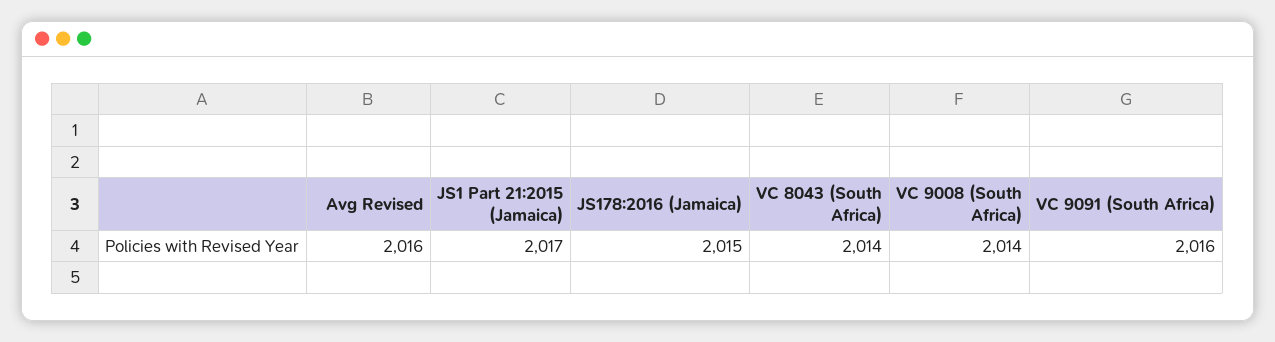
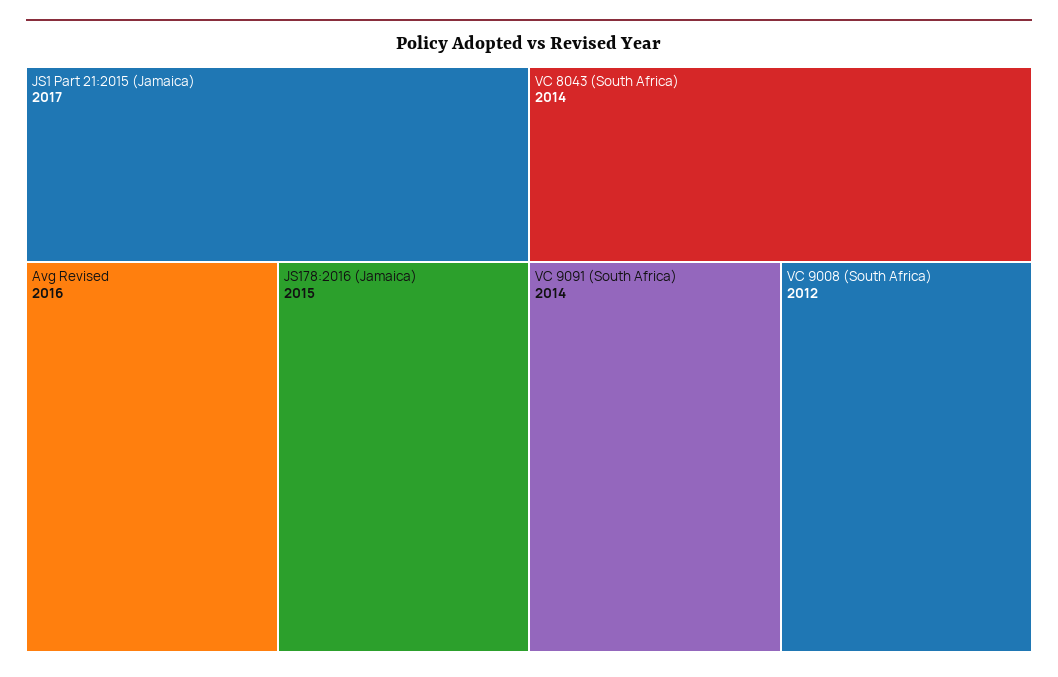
  {
    "Avg Revised": 2016,
    "JS1 Part 21:2015 (Jamaica)": 2017,
    "JS178:2016 (Jamaica)": 2015,
    "VC 8043 (South Africa)": 2014,
-   "VC 9008 (South Africa)": 2014,
+   "VC 9008 (South Africa)": 2012,
-   "VC 9091 (South Africa)": 2016
+   "VC 9091 (South Africa)": 2014
  }

